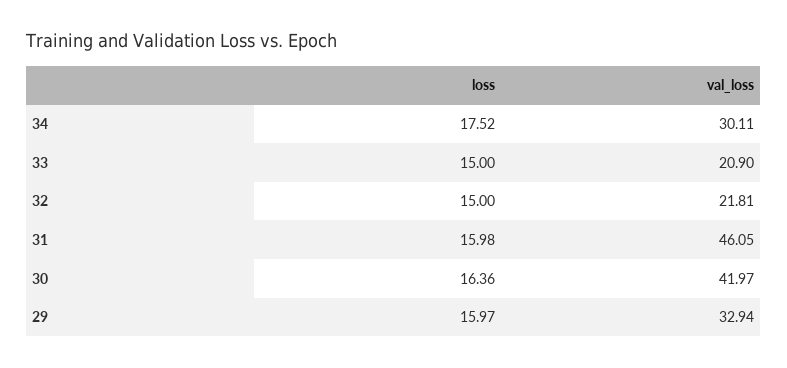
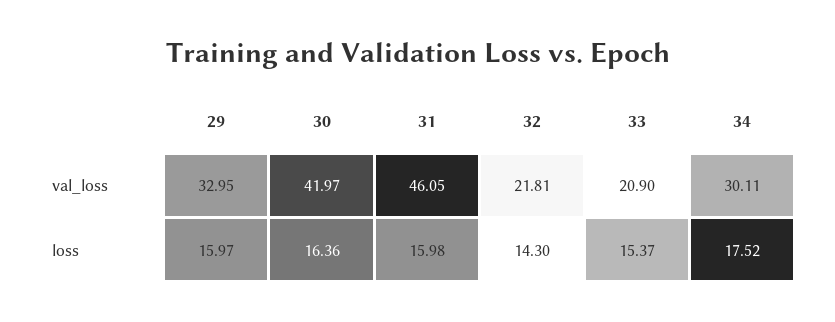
  {
    "loss": {
      "34": 17.52,
-     "33": 15,
+     "33": 15.37,
-     "32": 15,
+     "32": 14.3,
      "31": 15.98,
      "30": 16.36,
      "29": 15.97
    },
    "val_loss": {
      "34": 30.11,
      "33": 20.9,
      "32": 21.81,
      "31": 46.05,
      "30": 41.97,
-     "29": 32.94
+     "29": 32.95
    }
  }

